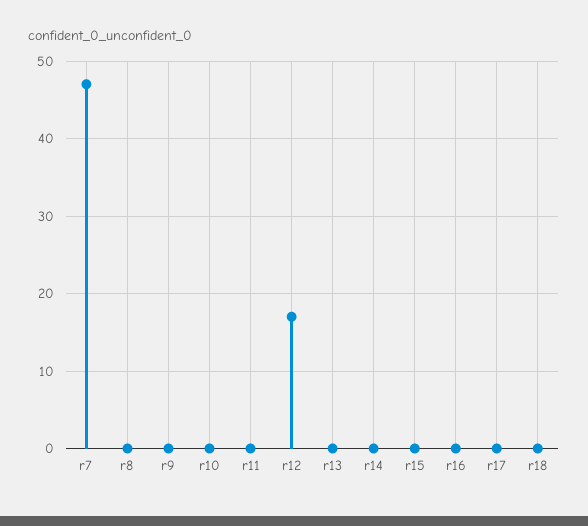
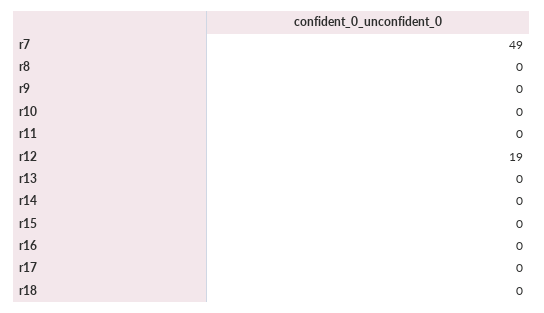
  {
-   "r7": 47,
+   "r7": 49,
    "r8": 0,
    "r9": 0,
    "r10": 0,
    "r11": 0,
-   "r12": 17,
+   "r12": 19,
    "r13": 0,
    "r14": 0,
    "r15": 0,
    "r16": 0,
    "r17": 0,
    "r18": 0
  }

